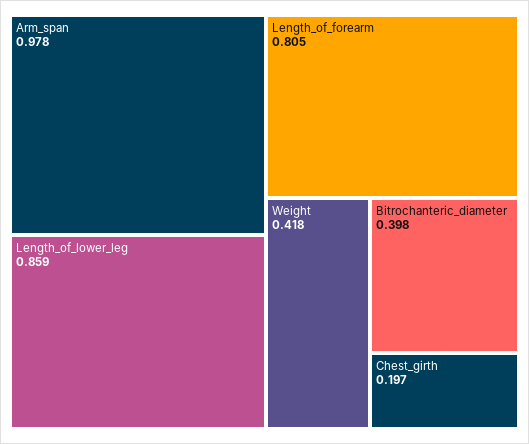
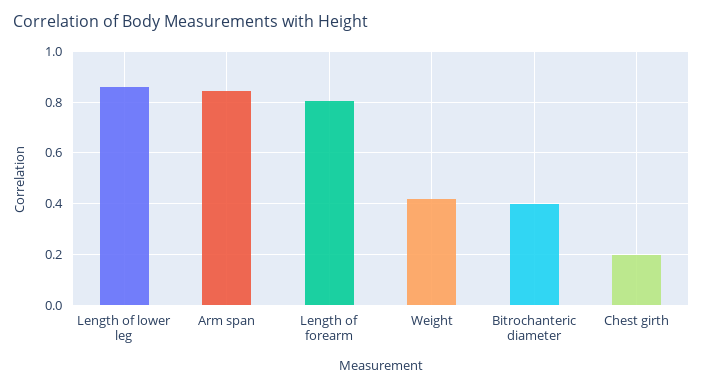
  {
-   "Arm_span": 0.978,
+   "Arm_span": 0.85,
    "Length_of_lower_leg": 0.859,
    "Length_of_forearm": 0.805,
    "Weight": 0.418,
    "Bitrochanteric_diameter": 0.398,
    "Chest_girth": 0.197
  }

